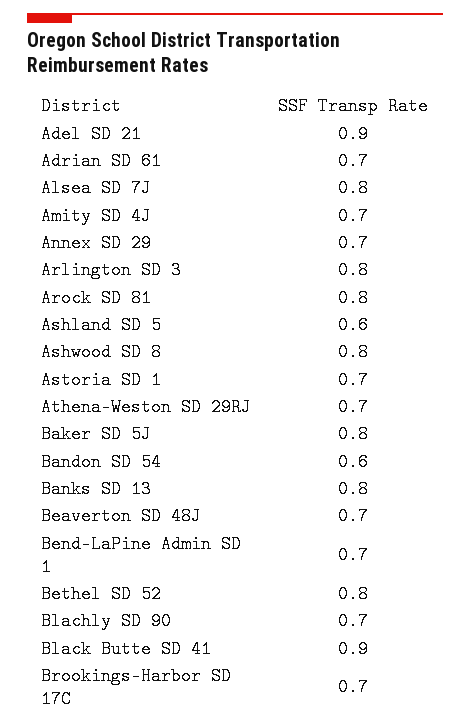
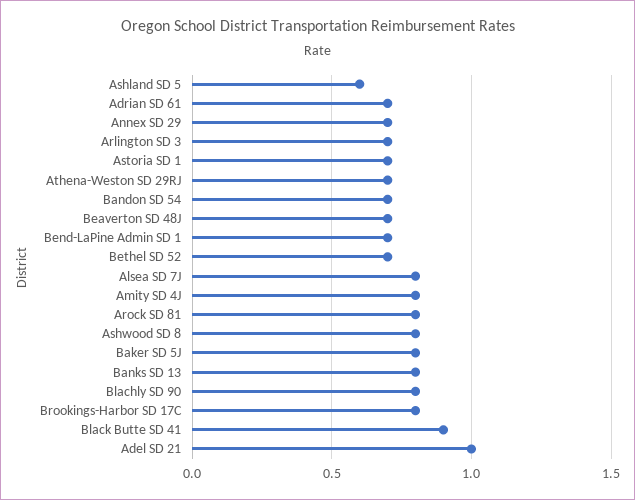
  {
-   "Adel SD 21": 0.9,
+   "Adel SD 21": 1,
    "Adrian SD 61": 0.7,
    "Alsea SD 7J": 0.8,
-   "Amity SD 4J": 0.7,
+   "Amity SD 4J": 0.8,
    "Annex SD 29": 0.7,
-   "Arlington SD 3": 0.8,
+   "Arlington SD 3": 0.7,
    "Arock SD 81": 0.8,
    "Ashland SD 5": 0.6,
    "Ashwood SD 8": 0.8,
    "Astoria SD 1": 0.7,
    "Athena-Weston SD 29RJ": 0.7,
    "Baker SD 5J": 0.8,
-   "Bandon SD 54": 0.6,
+   "Bandon SD 54": 0.7,
    "Banks SD 13": 0.8,
    "Beaverton SD 48J": 0.7,
    "Bend-LaPine Admin SD 1": 0.7,
-   "Bethel SD 52": 0.8,
+   "Bethel SD 52": 0.7,
-   "Blachly SD 90": 0.7,
+   "Blachly SD 90": 0.8,
    "Black Butte SD 41": 0.9,
-   "Brookings-Harbor SD 17C": 0.7
+   "Brookings-Harbor SD 17C": 0.8
  }

